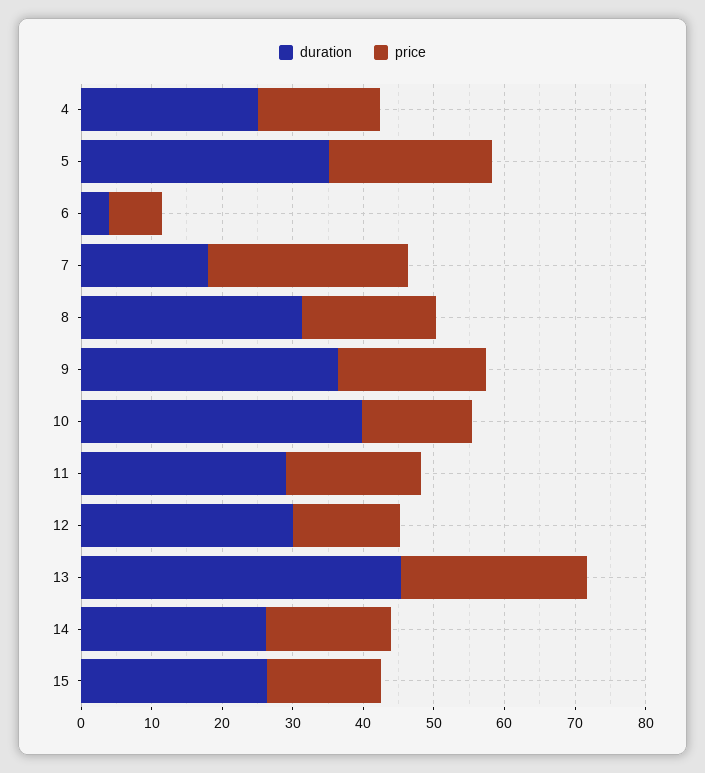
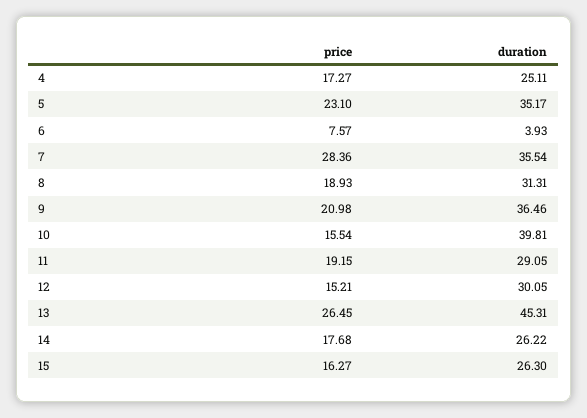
  {
    "duration": {
      "4": 25.11,
      "5": 35.17,
      "6": 3.93,
-     "7": 18,
+     "7": 35.54,
      "8": 31.31,
      "9": 36.46,
      "10": 39.81,
      "11": 29.05,
      "12": 30.05,
      "13": 45.31,
      "14": 26.22,
      "15": 26.3
    },
    "price": {
      "4": 17.27,
      "5": 23.1,
      "6": 7.57,
      "7": 28.36,
      "8": 18.93,
      "9": 20.98,
      "10": 15.54,
      "11": 19.15,
      "12": 15.21,
      "13": 26.45,
      "14": 17.68,
      "15": 16.27
    }
  }

